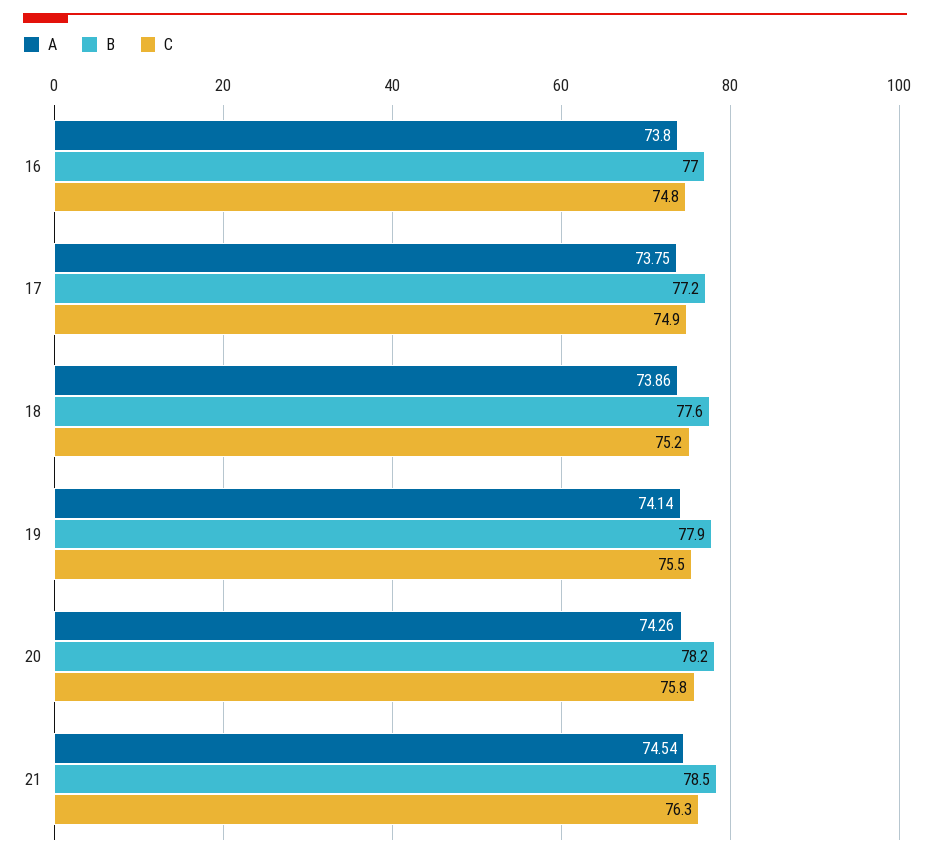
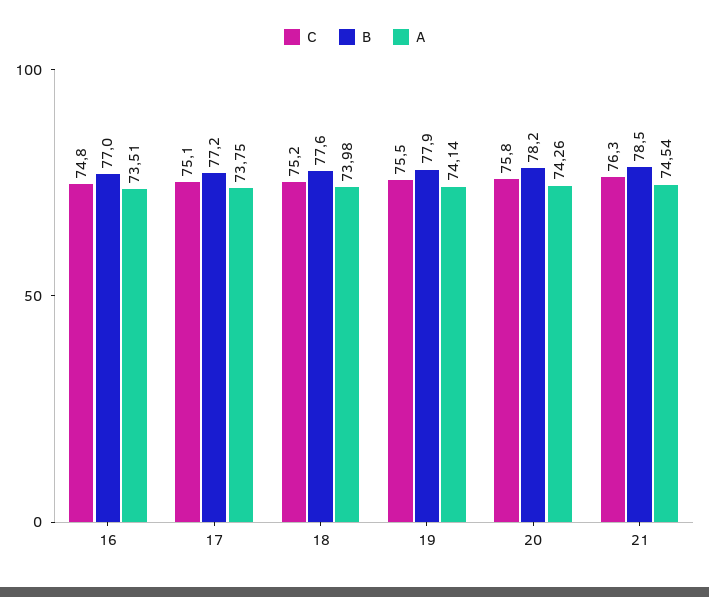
  {
    "A": {
-     "16": 73.8,
+     "16": 73.51,
      "17": 73.75,
-     "18": 73.86,
+     "18": 73.98,
      "19": 74.14,
      "20": 74.26,
      "21": 74.54
    },
    "B": {
      "16": 77,
      "17": 77.2,
      "18": 77.6,
      "19": 77.9,
      "20": 78.2,
      "21": 78.5
    },
    "C": {
      "16": 74.8,
-     "17": 74.9,
+     "17": 75.1,
      "18": 75.2,
      "19": 75.5,
      "20": 75.8,
      "21": 76.3
    }
  }

